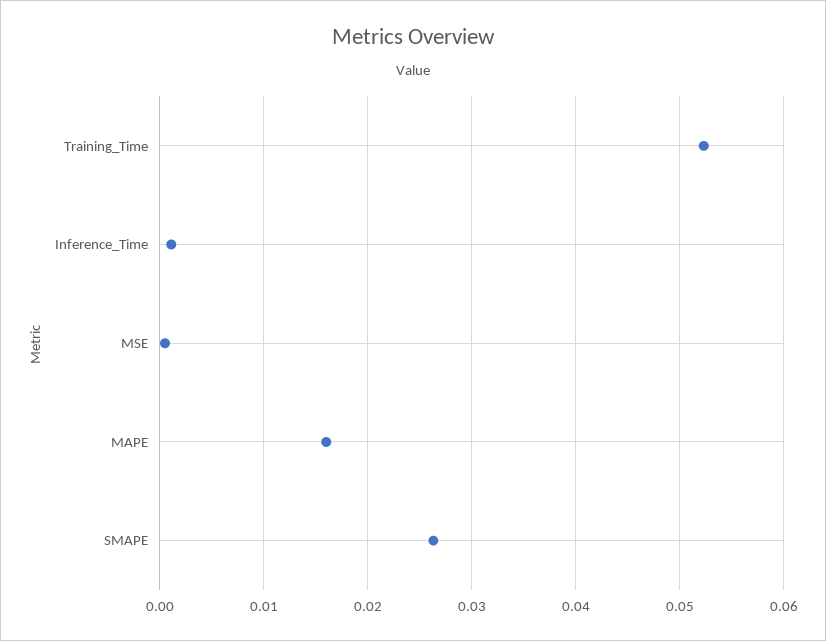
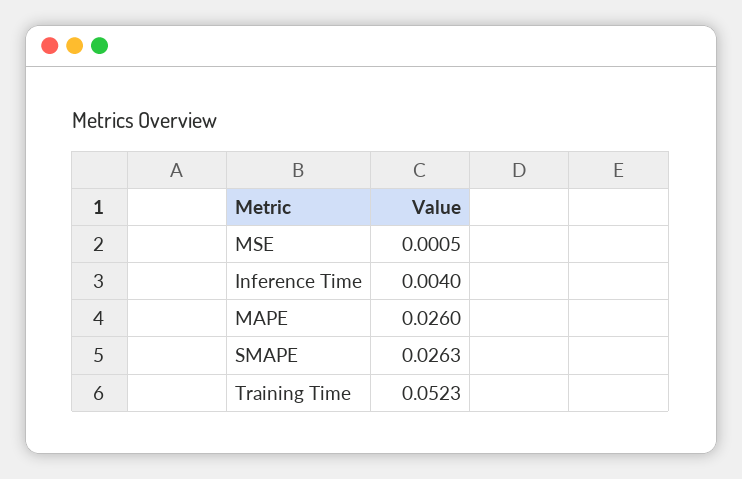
  {
    "Training_Time": 0.0523,
-   "Inference_Time": 0.001,
+   "Inference_Time": 0.004,
    "MSE": 0.0005,
-   "MAPE": 0.016,
+   "MAPE": 0.026,
    "SMAPE": 0.0263
  }

